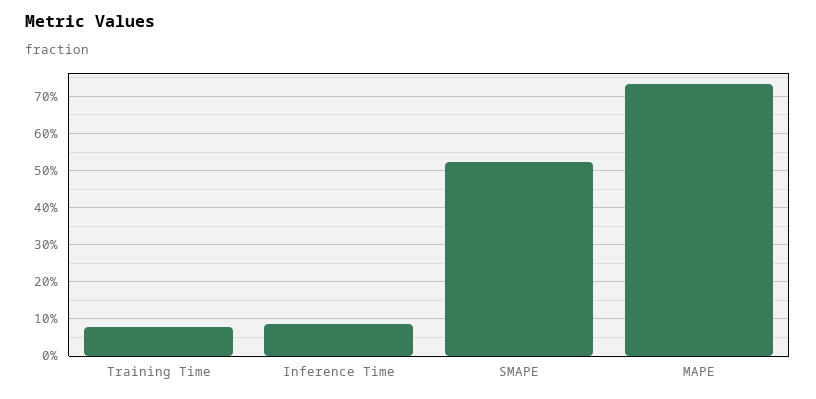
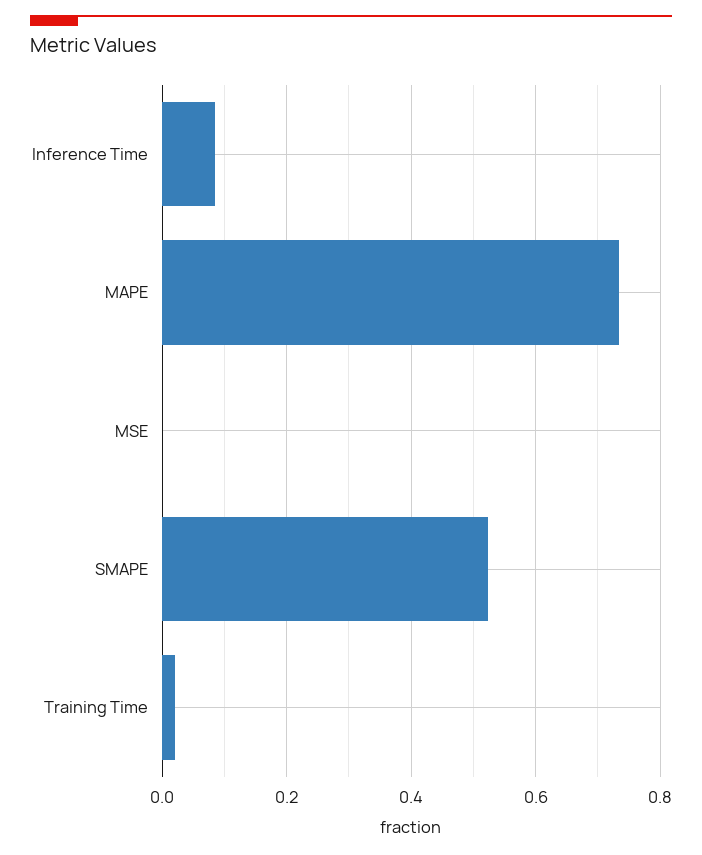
  {
-   "Training Time": 0.08,
+   "Training Time": 0.02,
    "Inference Time": 0.08,
    "SMAPE": 0.52,
-   "MAPE": 0.74
+   "MAPE": 0.74,
+   "MSE": 0
  }

